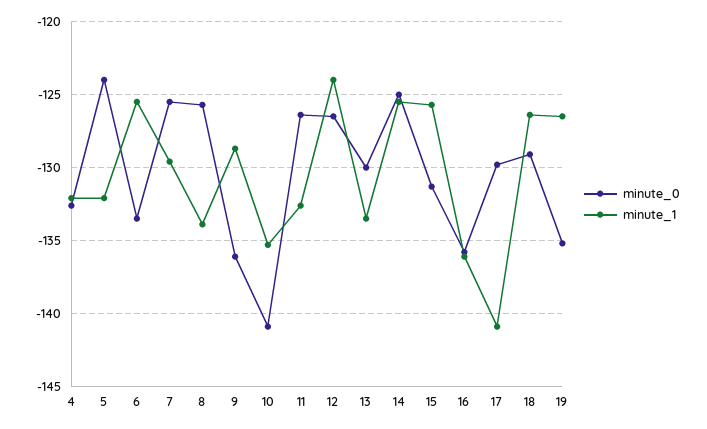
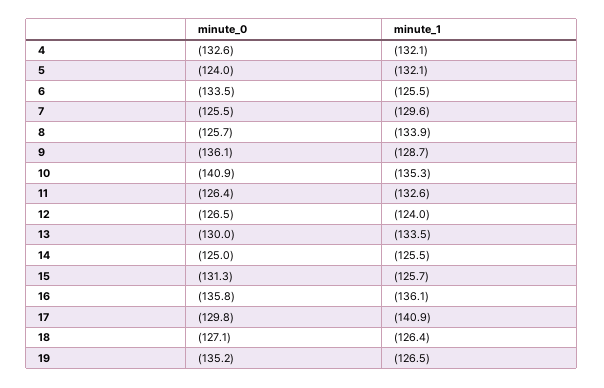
  {
    "minute_0": {
      "4": -132.6,
      "5": -124,
      "6": -133.5,
      "7": -125.5,
      "8": -125.7,
      "9": -136.1,
      "10": -140.9,
      "11": -126.4,
      "12": -126.5,
      "13": -130,
      "14": -125,
      "15": -131.3,
      "16": -135.8,
      "17": -129.8,
-     "18": -129,
+     "18": -127.1,
      "19": -135.2
    },
    "minute_1": {
      "4": -132.1,
      "5": -132.1,
      "6": -125.5,
      "7": -129.6,
      "8": -133.9,
      "9": -128.7,
      "10": -135.3,
      "11": -132.6,
      "12": -124,
      "13": -133.5,
      "14": -125.5,
      "15": -125.7,
      "16": -136.1,
      "17": -140.9,
      "18": -126.4,
      "19": -126.5
    }
  }

